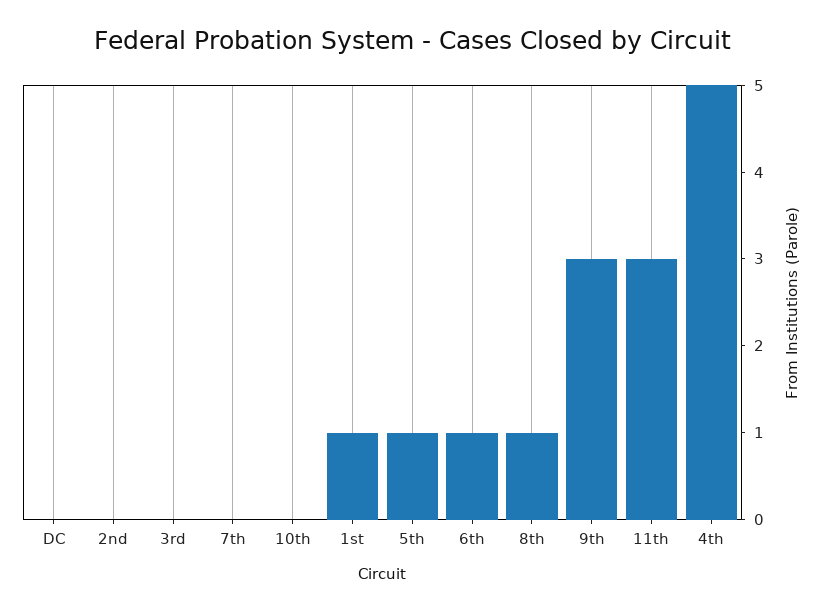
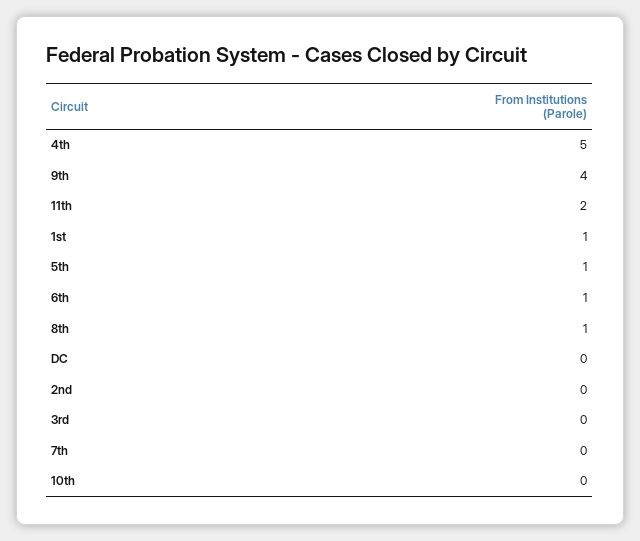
  {
    "DC": 0,
    "2nd": 0,
    "3rd": 0,
    "7th": 0,
    "10th": 0,
    "1st": 1,
    "5th": 1,
    "6th": 1,
    "8th": 1,
-   "9th": 3,
+   "9th": 4,
-   "11th": 3,
+   "11th": 2,
    "4th": 5
  }

